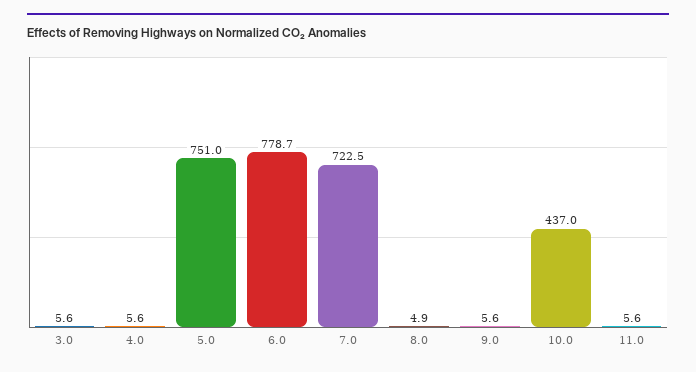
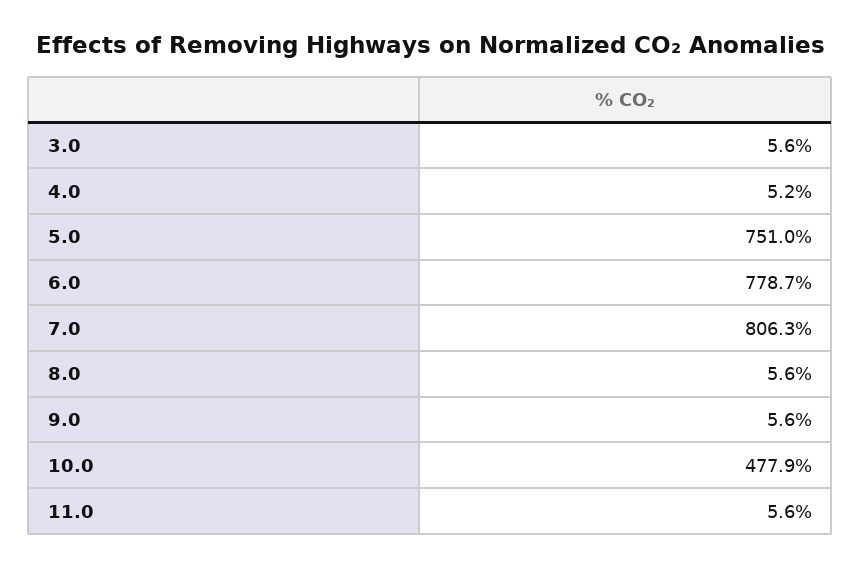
  {
    "3.0": 5.6,
-   "4.0": 5.6,
+   "4.0": 5.2,
    "5.0": 751,
    "6.0": 778.7,
-   "7.0": 722.5,
+   "7.0": 806.3,
-   "8.0": 4.9,
+   "8.0": 5.6,
    "9.0": 5.6,
-   "10.0": 437,
+   "10.0": 477.9,
    "11.0": 5.6
  }

